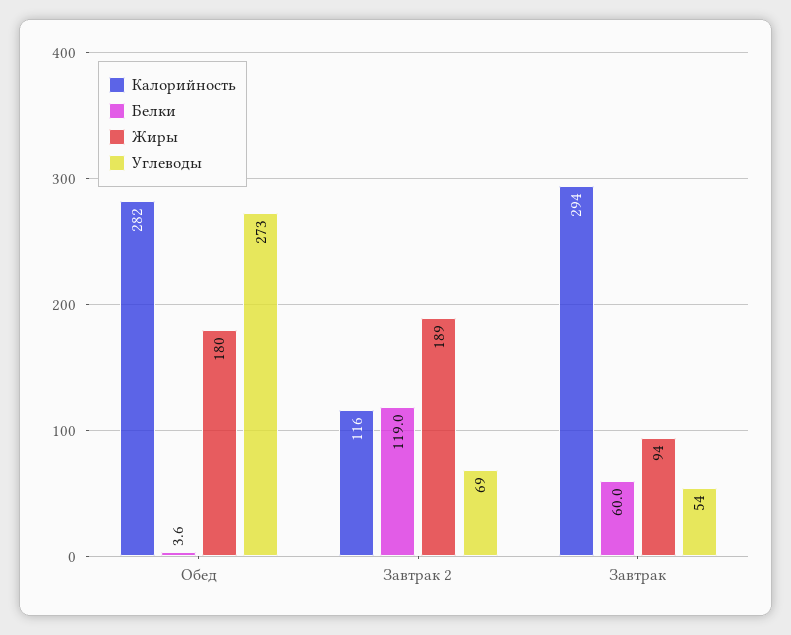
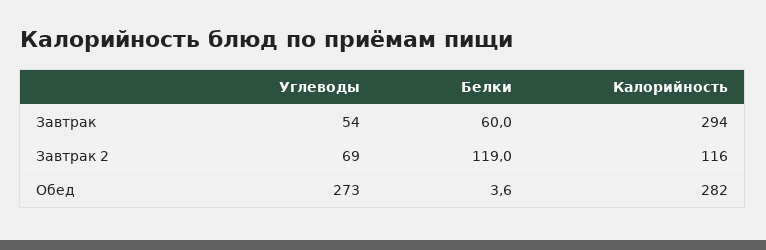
  {
    "Калорийность": {
      "Обед": 282,
      "Завтрак 2": 116,
      "Завтрак": 294
    },
    "Белки": {
      "Обед": 3.6,
      "Завтрак 2": 119,
      "Завтрак": 60
    },
-   "Жиры": {
-     "Обед": 180,
-     "Завтрак 2": 189,
-     "Завтрак": 94
-   },
    "Углеводы": {
      "Обед": 273,
      "Завтрак 2": 69,
      "Завтрак": 54
    }
  }

